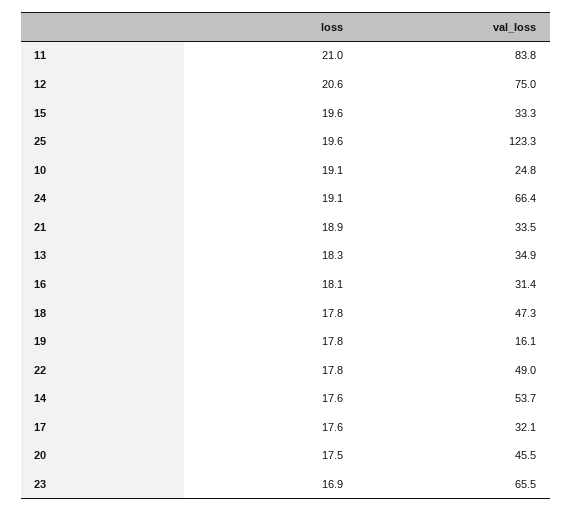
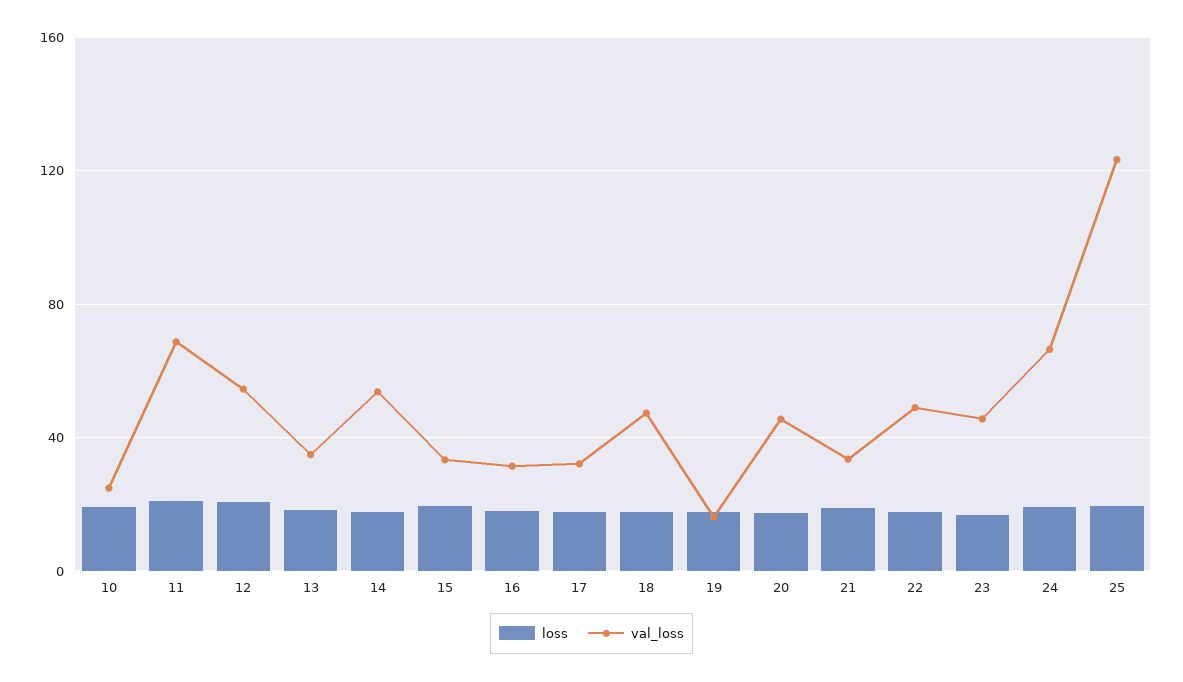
  {
    "loss": {
      "11": 21,
      "12": 20.6,
      "15": 19.6,
      "25": 19.6,
      "10": 19.1,
      "24": 19.1,
      "21": 18.9,
      "13": 18.3,
      "16": 18.1,
      "18": 17.8,
      "19": 17.8,
      "22": 17.8,
      "14": 17.6,
      "17": 17.6,
      "20": 17.5,
      "23": 16.9
    },
    "val_loss": {
-     "11": 83.8,
+     "11": 70,
-     "12": 75,
+     "12": 55,
      "15": 33.3,
      "25": 123.3,
      "10": 24.8,
      "24": 66.4,
      "21": 33.5,
      "13": 34.9,
      "16": 31.4,
      "18": 47.3,
      "19": 16.1,
      "22": 49,
      "14": 53.7,
      "17": 32.1,
      "20": 45.5,
-     "23": 65.5
+     "23": 45
    }
  }

